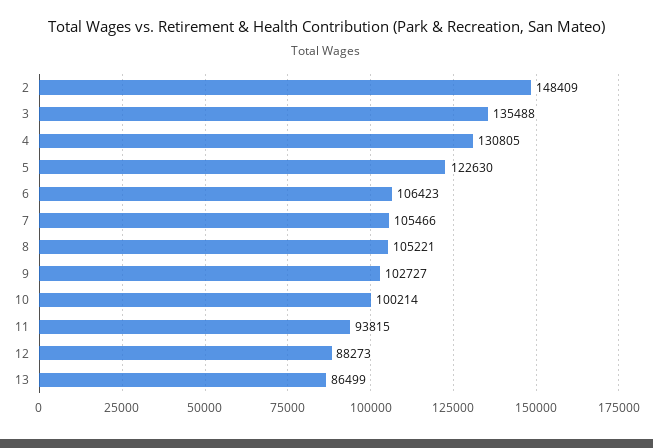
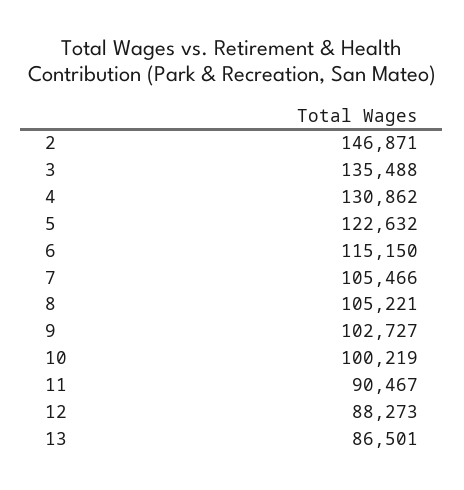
  {
-   "2": 148409,
+   "2": 146871,
    "3": 135488,
-   "4": 130805,
+   "4": 130862,
-   "5": 122630,
+   "5": 122632,
-   "6": 106423,
+   "6": 115150,
    "7": 105466,
    "8": 105221,
    "9": 102727,
-   "10": 100214,
+   "10": 100219,
-   "11": 93815,
+   "11": 90467,
    "12": 88273,
-   "13": 86499
+   "13": 86501
  }

